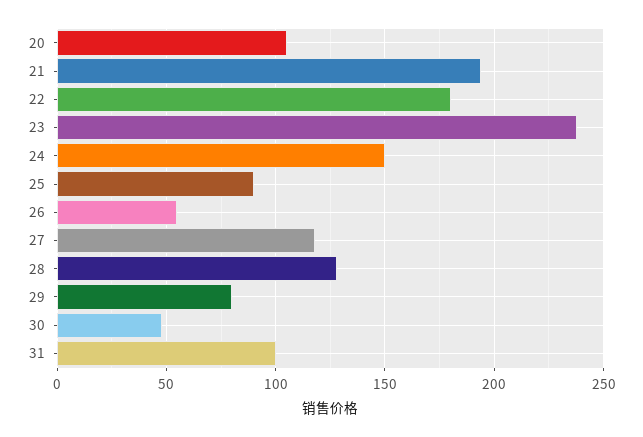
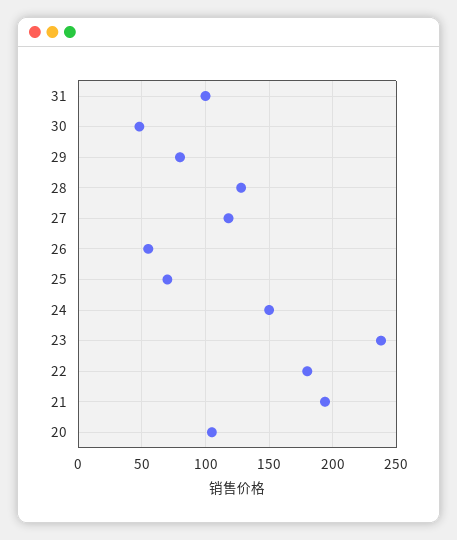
  {
    "20": 105,
    "21": 195,
    "22": 180,
    "23": 240,
    "24": 150,
-   "25": 90,
+   "25": 70,
    "26": 55,
    "27": 120,
    "28": 130,
    "29": 80,
    "30": 50,
    "31": 100
  }

